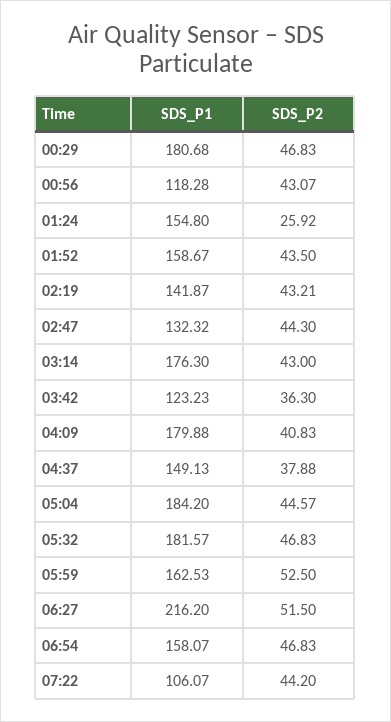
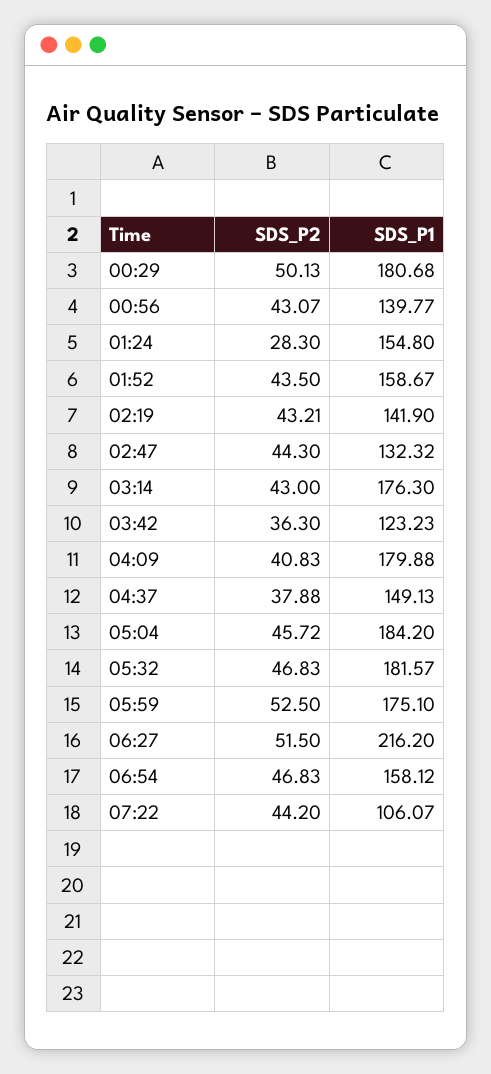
  {
    "SDS_P1": {
      "00:29": 180.68,
-     "00:56": 118.28,
+     "00:56": 139.77,
      "01:24": 154.8,
      "01:52": 158.67,
-     "02:19": 141.87,
+     "02:19": 141.9,
      "02:47": 132.32,
      "03:14": 176.3,
      "03:42": 123.23,
      "04:09": 179.88,
      "04:37": 149.13,
      "05:04": 184.2,
      "05:32": 181.57,
-     "05:59": 162.53,
+     "05:59": 175.1,
      "06:27": 216.2,
-     "06:54": 158.07,
+     "06:54": 158.12,
      "07:22": 106.07
    },
    "SDS_P2": {
-     "00:29": 46.83,
+     "00:29": 50.13,
      "00:56": 43.07,
-     "01:24": 25.92,
+     "01:24": 28.3,
      "01:52": 43.5,
      "02:19": 43.21,
      "02:47": 44.3,
      "03:14": 43,
      "03:42": 36.3,
      "04:09": 40.83,
      "04:37": 37.88,
-     "05:04": 44.57,
+     "05:04": 45.72,
      "05:32": 46.83,
      "05:59": 52.5,
      "06:27": 51.5,
      "06:54": 46.83,
      "07:22": 44.2
    }
  }

